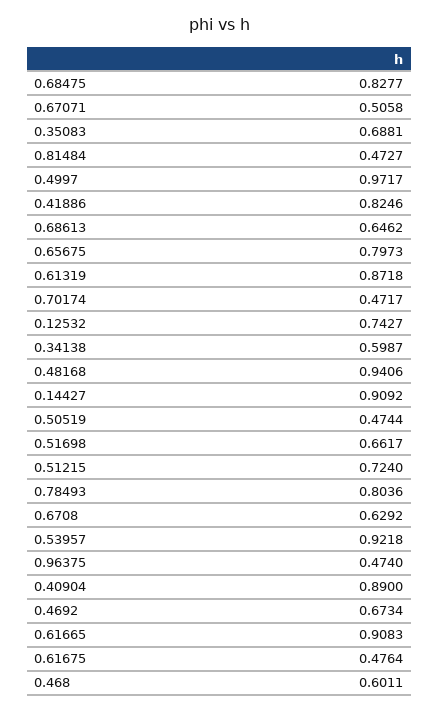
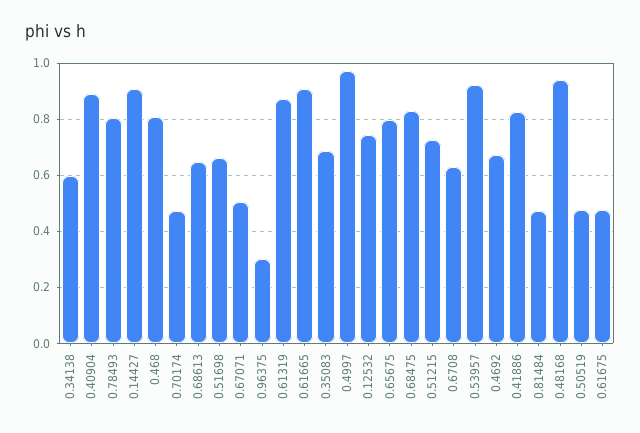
  {
    "0.68475": 0.8277,
    "0.67071": 0.5058,
    "0.35083": 0.6881,
    "0.81484": 0.4727,
    "0.4997": 0.9717,
    "0.41886": 0.8246,
    "0.68613": 0.6462,
    "0.65675": 0.7973,
    "0.61319": 0.8718,
    "0.70174": 0.4717,
    "0.12532": 0.7427,
    "0.34138": 0.5987,
    "0.48168": 0.9406,
    "0.14427": 0.9092,
    "0.50519": 0.4744,
    "0.51698": 0.6617,
    "0.51215": 0.724,
    "0.78493": 0.8036,
    "0.6708": 0.6292,
    "0.53957": 0.9218,
-   "0.96375": 0.474,
+   "0.96375": 0.3,
    "0.40904": 0.89,
    "0.4692": 0.6734,
    "0.61665": 0.9083,
    "0.61675": 0.4764,
-   "0.468": 0.6011
+   "0.468": 0.8
  }

